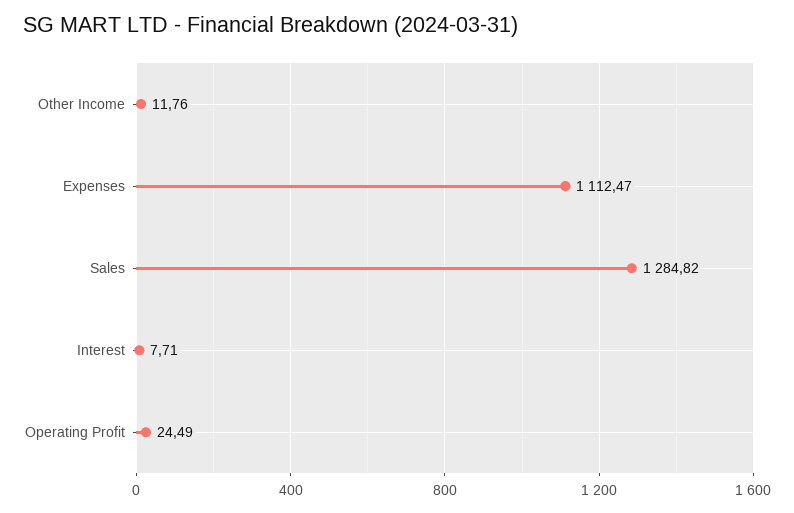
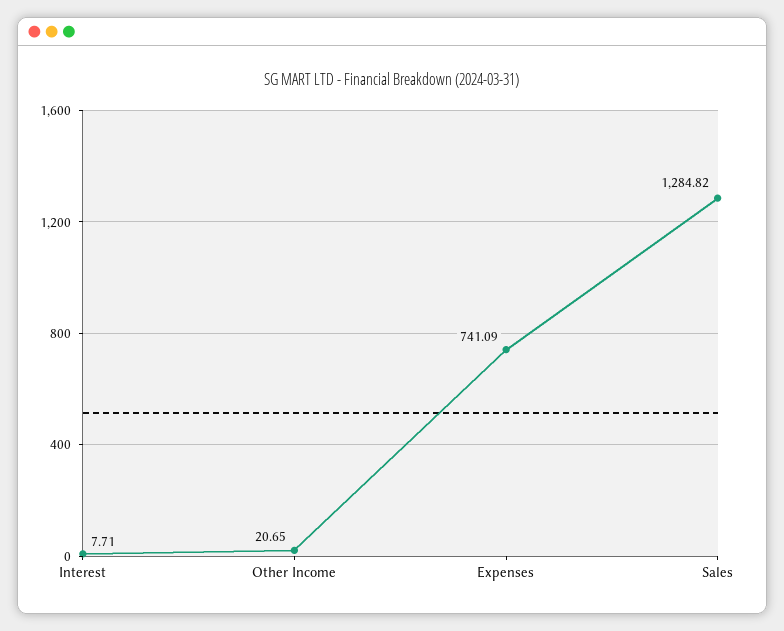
  {
-   "Other Income": 11.76,
+   "Other Income": 20.65,
-   "Expenses": 1112.47,
+   "Expenses": 741.09,
    "Sales": 1284.82,
-   "Interest": 7.71,
+   "Interest": 7.71
-   "Operating Profit": 24.49
  }

